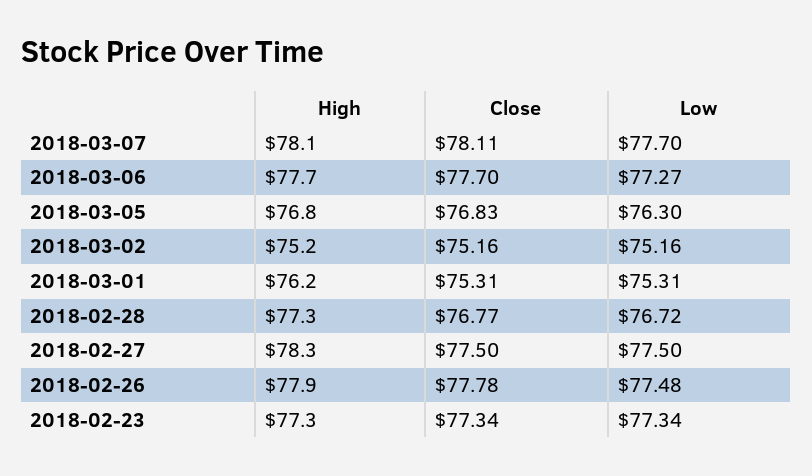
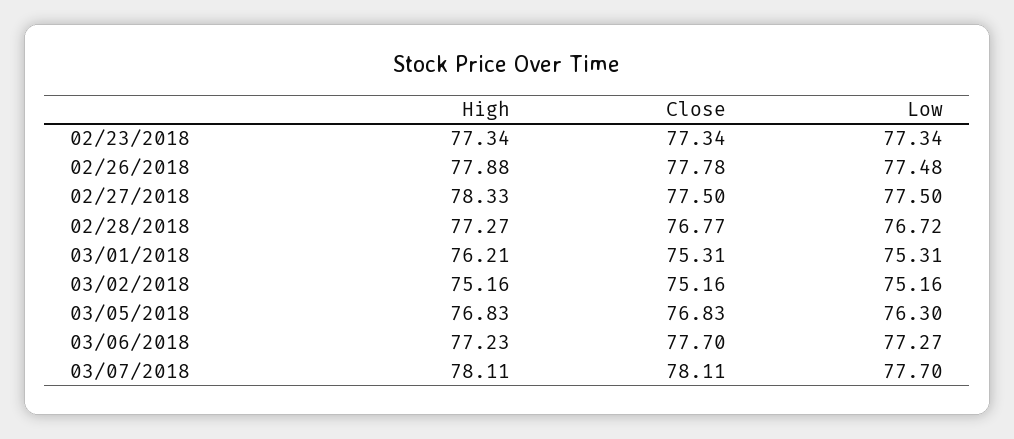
  {
    "High": {
      "2018-03-07": 78.11,
-     "2018-03-06": 77.7,
+     "2018-03-06": 77.23,
      "2018-03-05": 76.83,
      "2018-03-02": 75.16,
      "2018-03-01": 76.21,
      "2018-02-28": 77.27,
      "2018-02-27": 78.33,
      "2018-02-26": 77.88,
      "2018-02-23": 77.34
    },
    "Close": {
      "2018-03-07": 78.11,
      "2018-03-06": 77.7,
      "2018-03-05": 76.83,
      "2018-03-02": 75.16,
      "2018-03-01": 75.31,
      "2018-02-28": 76.77,
      "2018-02-27": 77.5,
      "2018-02-26": 77.78,
      "2018-02-23": 77.34
    },
    "Low": {
      "2018-03-07": 77.7,
      "2018-03-06": 77.27,
      "2018-03-05": 76.3,
      "2018-03-02": 75.16,
      "2018-03-01": 75.31,
      "2018-02-28": 76.72,
      "2018-02-27": 77.5,
      "2018-02-26": 77.48,
      "2018-02-23": 77.34
    }
  }

